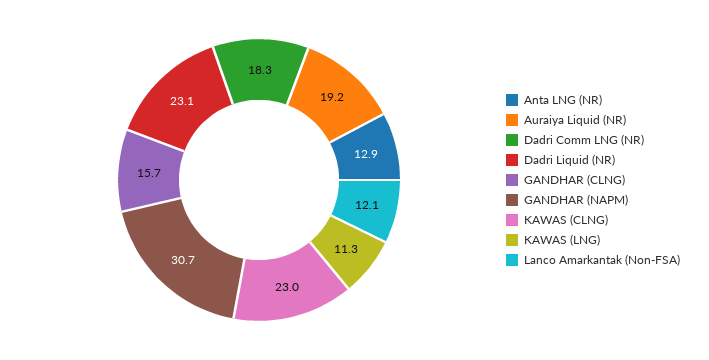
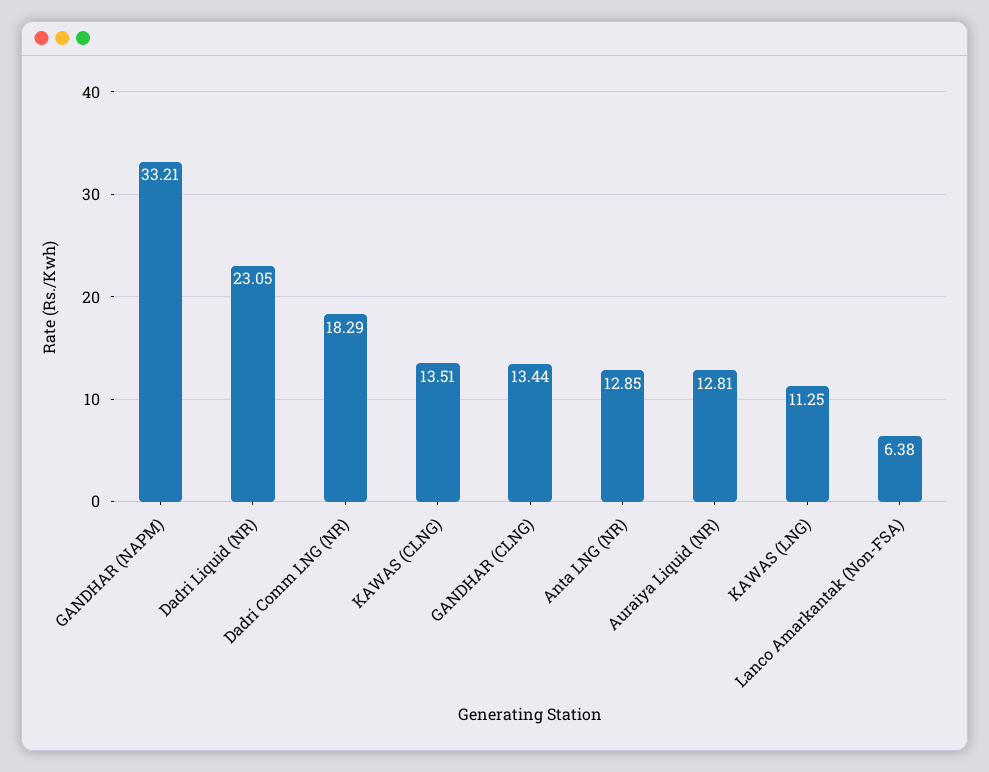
  {
    "Anta LNG (NR)": 12.85,
-   "Auraiya Liquid (NR)": 19.2,
+   "Auraiya Liquid (NR)": 12.81,
    "Dadri Comm LNG (NR)": 18.29,
    "Dadri Liquid (NR)": 23.05,
-   "GANDHAR (CLNG)": 15.7,
+   "GANDHAR (CLNG)": 13.44,
-   "GANDHAR (NAPM)": 30.7,
+   "GANDHAR (NAPM)": 33.21,
-   "KAWAS (CLNG)": 23,
+   "KAWAS (CLNG)": 13.51,
    "KAWAS (LNG)": 11.25,
-   "Lanco Amarkantak (Non-FSA)": 12.1
+   "Lanco Amarkantak (Non-FSA)": 6.38
  }

